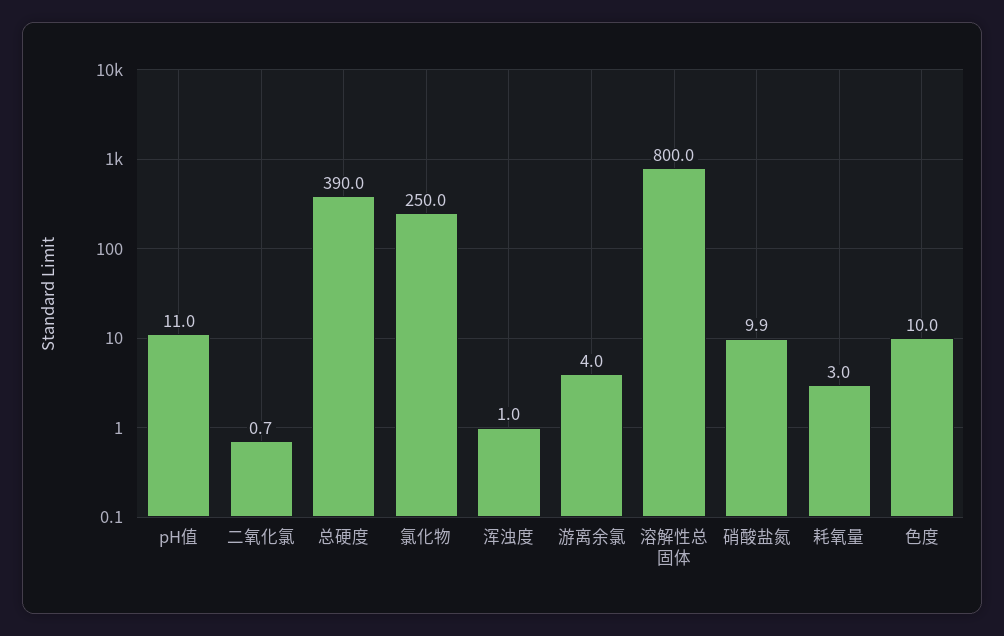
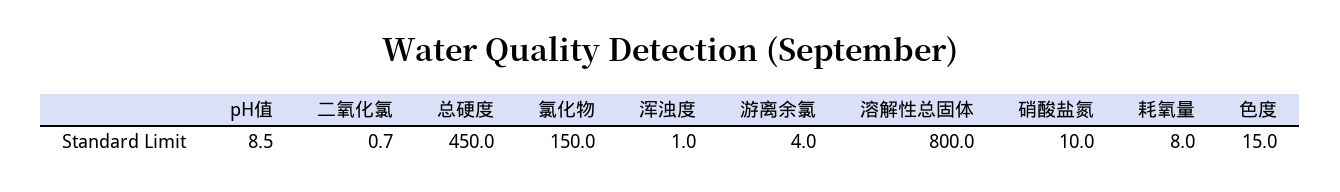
  {
-   "pH值": 11,
+   "pH值": 8.5,
    "二氧化氯": 0.7,
-   "总硬度": 390,
+   "总硬度": 450,
-   "氯化物": 250,
+   "氯化物": 150,
    "浑浊度": 1,
    "游离余氯": 4,
    "溶解性总固体": 800,
-   "硝酸盐氮": 9.9,
+   "硝酸盐氮": 10,
-   "耗氧量": 3,
+   "耗氧量": 8,
-   "色度": 10
+   "色度": 15
  }

